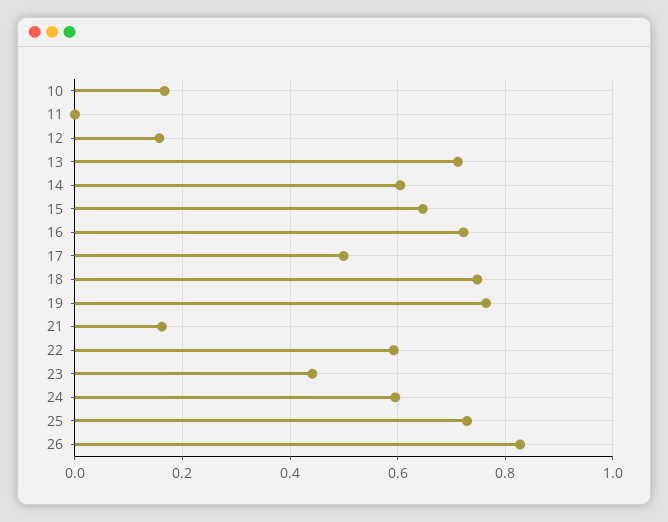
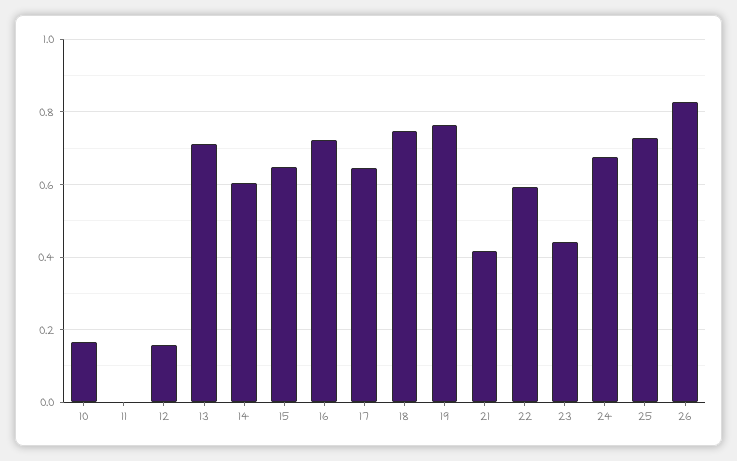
  {
    "10": 0.16,
    "11": 0,
    "12": 0.16,
    "13": 0.72,
    "14": 0.6,
    "15": 0.64,
    "16": 0.72,
-   "17": 0.5,
+   "17": 0.64,
    "18": 0.74,
    "19": 0.76,
-   "21": 0.16,
+   "21": 0.42,
    "22": 0.6,
    "23": 0.44,
-   "24": 0.6,
+   "24": 0.68,
    "25": 0.72,
    "26": 0.82
  }

